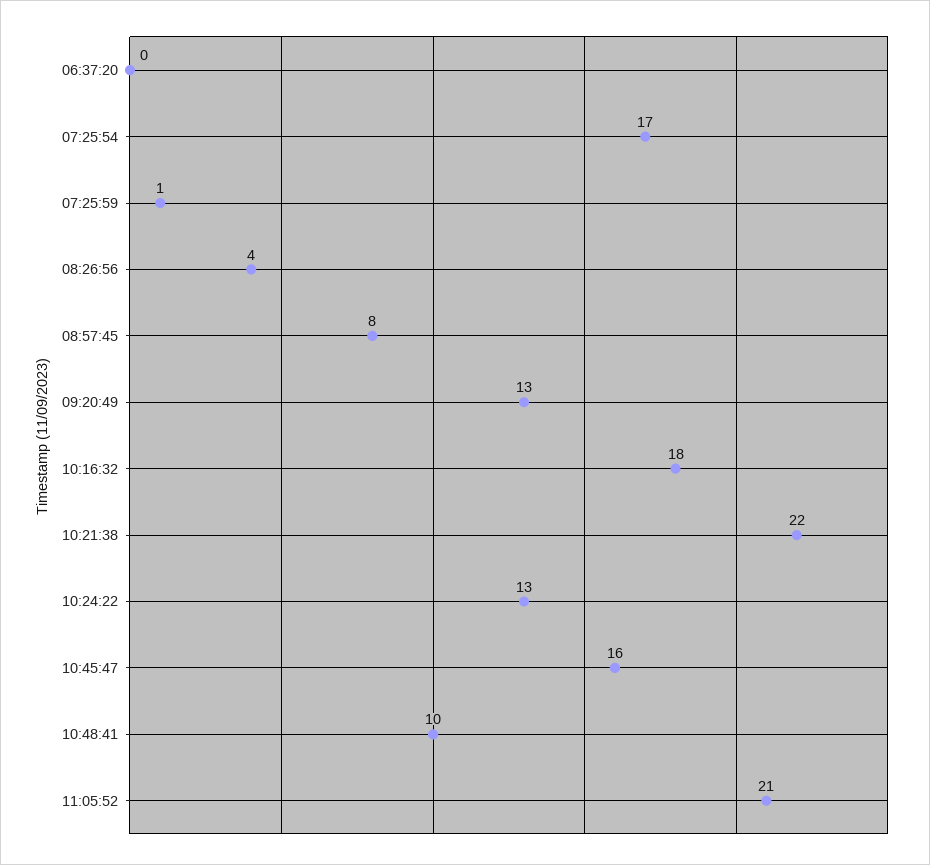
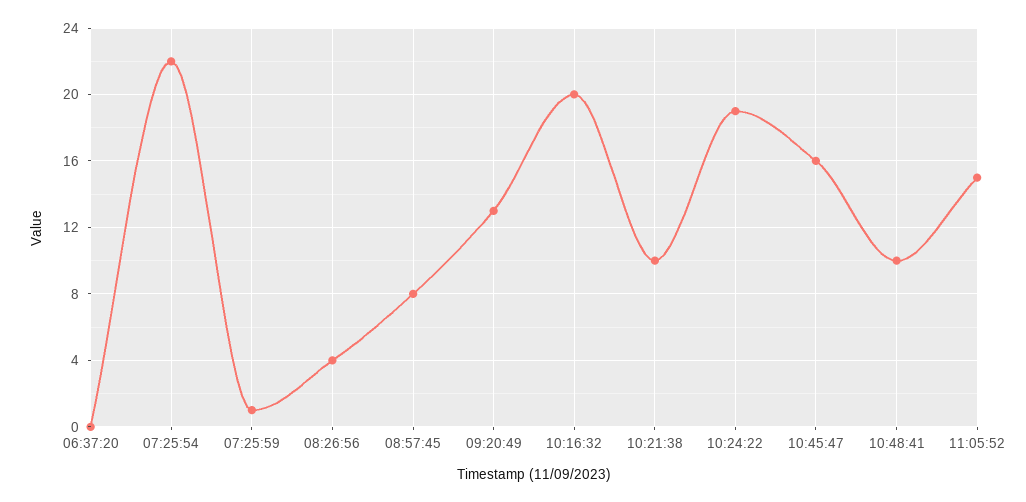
  {
    "06:37:20": 0,
-   "07:25:54": 17,
+   "07:25:54": 22,
    "07:25:59": 1,
    "08:26:56": 4,
    "08:57:45": 8,
    "09:20:49": 13,
-   "10:16:32": 18,
+   "10:16:32": 20,
-   "10:21:38": 22,
+   "10:21:38": 10,
-   "10:24:22": 13,
+   "10:24:22": 19,
    "10:45:47": 16,
    "10:48:41": 10,
-   "11:05:52": 21
+   "11:05:52": 15
  }

